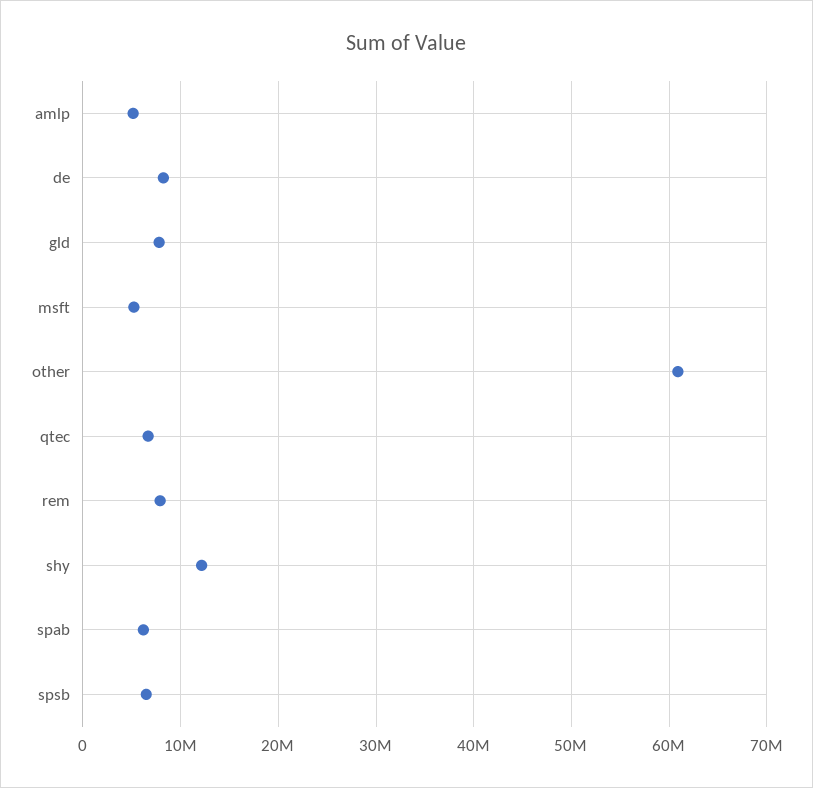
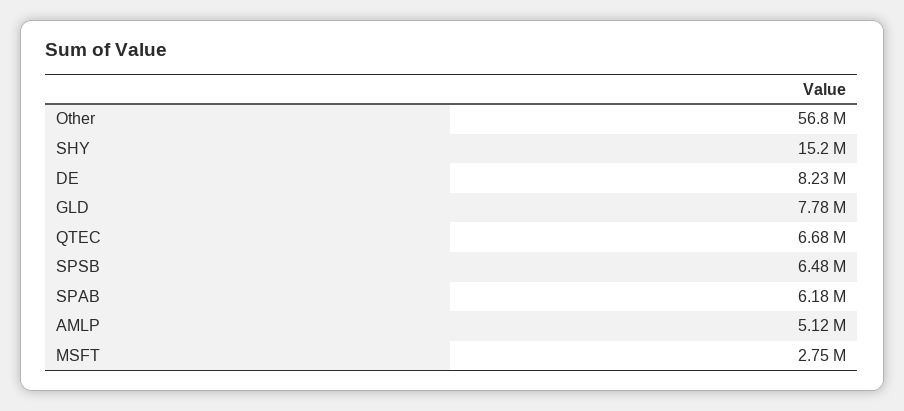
  {
    "amlp": 5120000,
    "de": 8230000,
    "gld": 7780000,
-   "msft": 5000000,
+   "msft": 2750000,
-   "other": 61000000,
+   "other": 56800000,
    "qtec": 6680000,
-   "rem": 8000000,
-   "shy": 12000000,
+   "shy": 15200000,
    "spab": 6180000,
    "spsb": 6480000
  }

